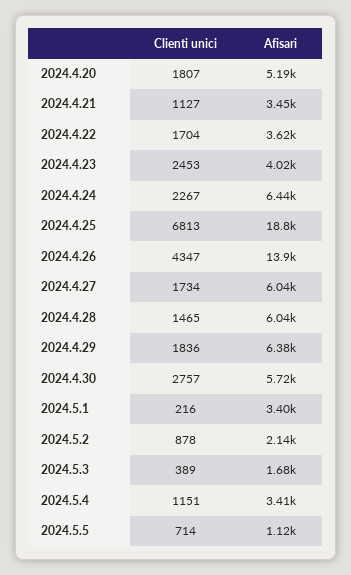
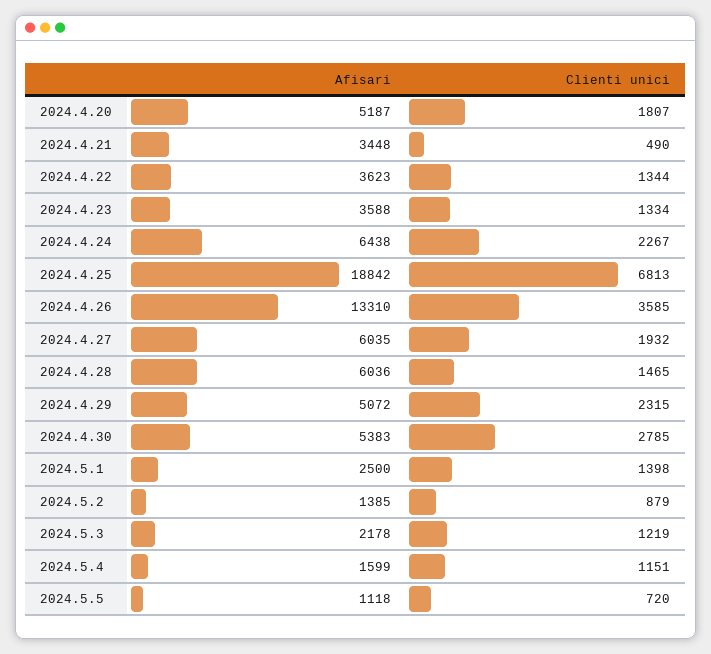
  {
    "Clienti unici": {
      "2024.4.20": 1807,
-     "2024.4.21": 1127,
+     "2024.4.21": 490,
-     "2024.4.22": 1704,
+     "2024.4.22": 1344,
-     "2024.4.23": 2453,
+     "2024.4.23": 1334,
      "2024.4.24": 2267,
      "2024.4.25": 6813,
-     "2024.4.26": 4347,
+     "2024.4.26": 3585,
-     "2024.4.27": 1734,
+     "2024.4.27": 1932,
      "2024.4.28": 1465,
-     "2024.4.29": 1836,
+     "2024.4.29": 2315,
-     "2024.4.30": 2757,
+     "2024.4.30": 2785,
-     "2024.5.1": 216,
+     "2024.5.1": 1398,
-     "2024.5.2": 878,
+     "2024.5.2": 879,
-     "2024.5.3": 389,
+     "2024.5.3": 1219,
      "2024.5.4": 1151,
-     "2024.5.5": 714
+     "2024.5.5": 720
    },
    "Afisari": {
      "2024.4.20": 5187,
      "2024.4.21": 3448,
      "2024.4.22": 3623,
-     "2024.4.23": 4020,
+     "2024.4.23": 3588,
      "2024.4.24": 6438,
      "2024.4.25": 18842,
-     "2024.4.26": 13900,
+     "2024.4.26": 13310,
      "2024.4.27": 6035,
      "2024.4.28": 6036,
-     "2024.4.29": 6380,
+     "2024.4.29": 5072,
-     "2024.4.30": 5720,
+     "2024.4.30": 5383,
-     "2024.5.1": 3400,
+     "2024.5.1": 2500,
-     "2024.5.2": 2140,
+     "2024.5.2": 1385,
-     "2024.5.3": 1680,
+     "2024.5.3": 2178,
-     "2024.5.4": 3410,
+     "2024.5.4": 1599,
      "2024.5.5": 1118
    }
  }

